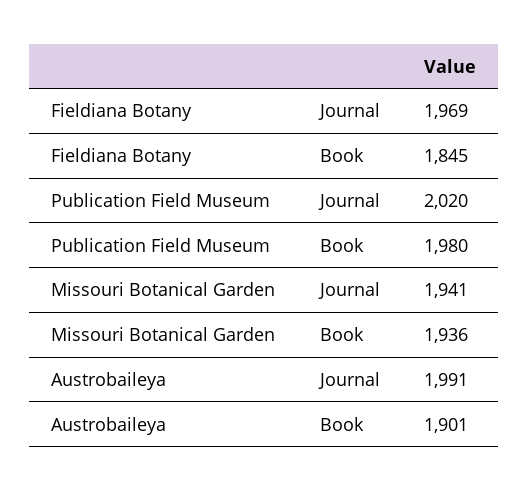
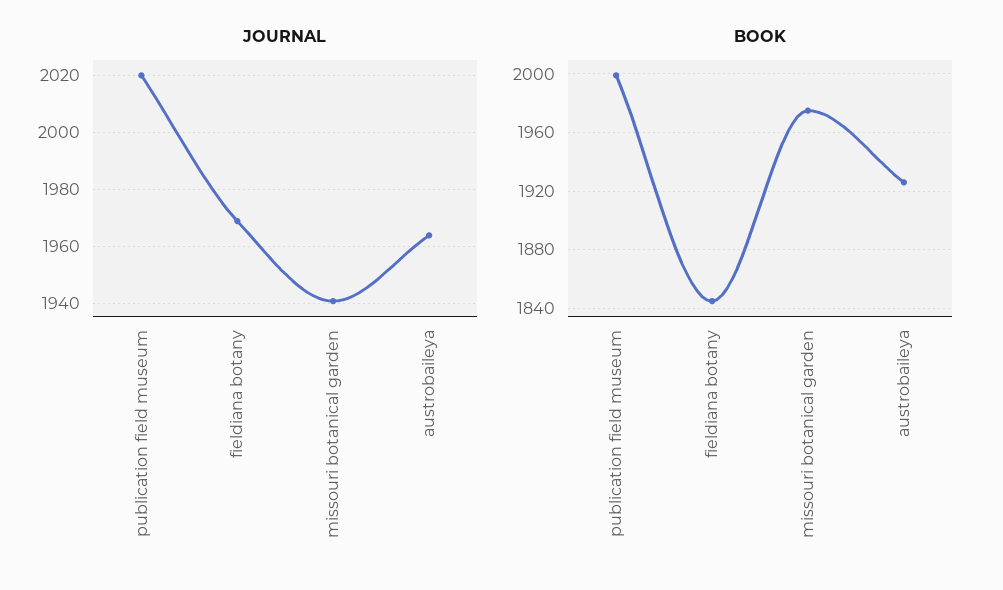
  {
    "Journal": {
      "Fieldiana Botany": 1969,
      "Publication Field Museum": 2020,
      "Missouri Botanical Garden": 1941,
-     "Austrobaileya": 1991
+     "Austrobaileya": 1965
    },
    "Book": {
      "Fieldiana Botany": 1845,
-     "Publication Field Museum": 1980,
+     "Publication Field Museum": 2000,
-     "Missouri Botanical Garden": 1936,
+     "Missouri Botanical Garden": 1975,
-     "Austrobaileya": 1901
+     "Austrobaileya": 1925
    }
  }

